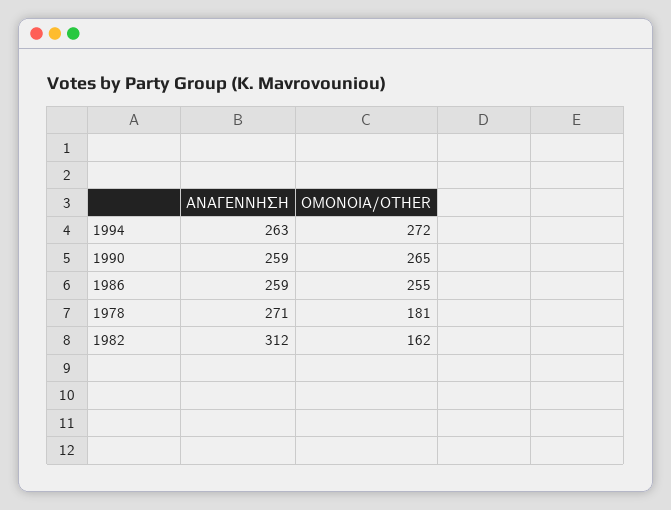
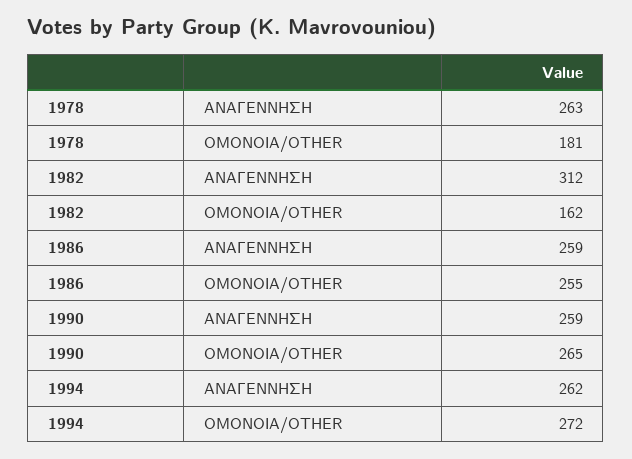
  {
    "ΑΝΑΓΕΝΝΗΣΗ": {
-     "1994": 263,
+     "1994": 262,
      "1990": 259,
      "1986": 259,
-     "1978": 271,
+     "1978": 263,
      "1982": 312
    },
    "ΟΜΟΝΟΙΑ/OTHER": {
      "1994": 272,
      "1990": 265,
      "1986": 255,
      "1978": 181,
      "1982": 162
    }
  }

